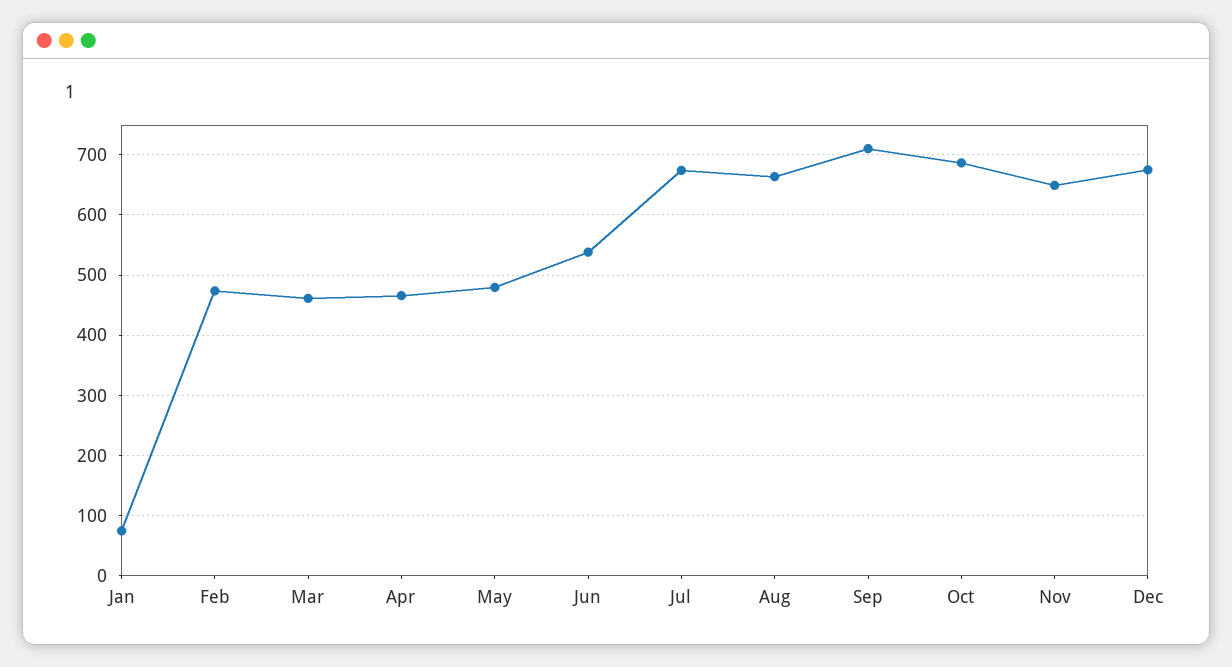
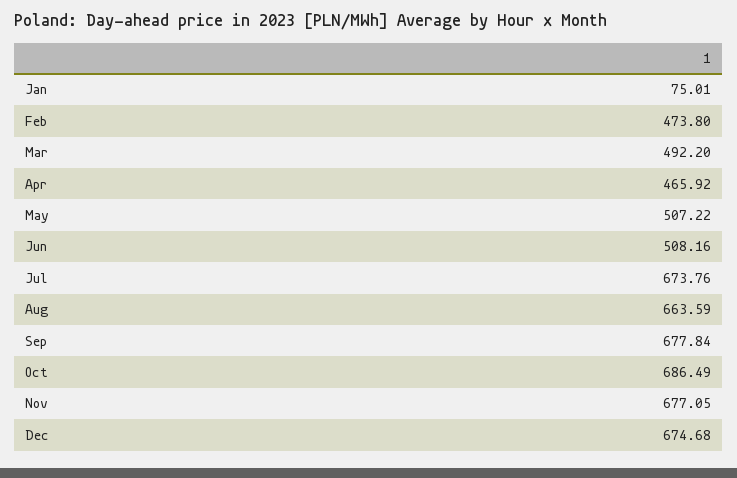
  {
    "Jan": 75.01,
    "Feb": 473.8,
-   "Mar": 460,
+   "Mar": 492.2,
    "Apr": 465.92,
-   "May": 480,
+   "May": 507.22,
-   "Jun": 540,
+   "Jun": 508.16,
    "Jul": 673.76,
    "Aug": 663.59,
-   "Sep": 710,
+   "Sep": 677.84,
    "Oct": 686.49,
-   "Nov": 650,
+   "Nov": 677.05,
    "Dec": 674.68
  }

